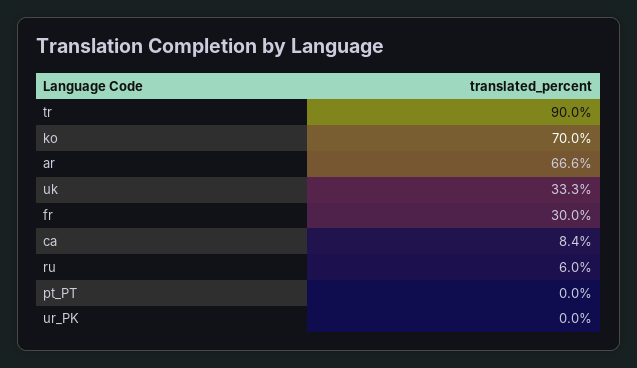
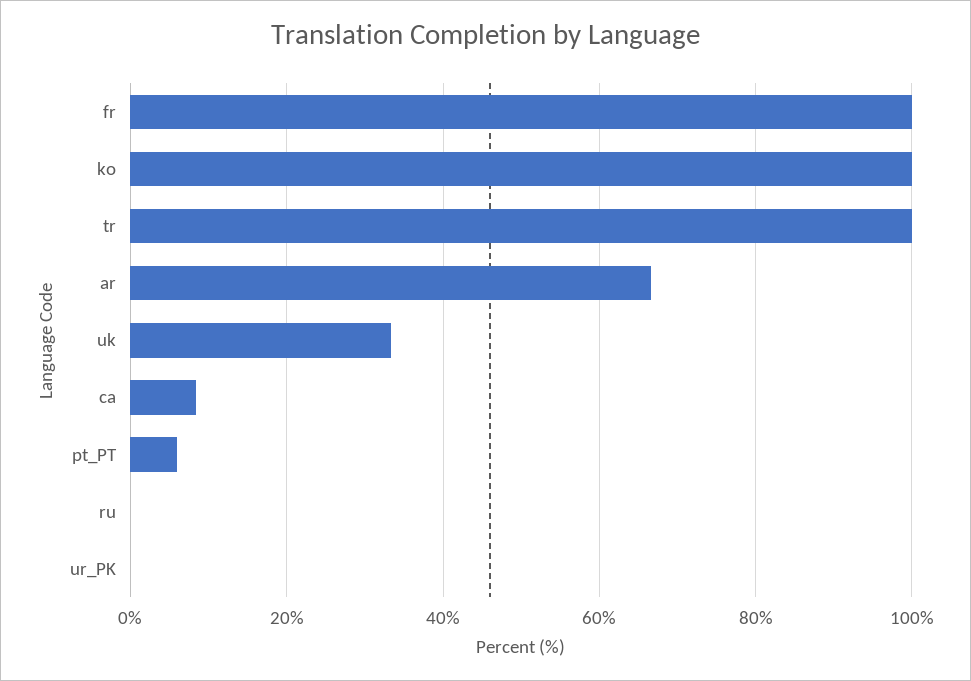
  {
-   "tr": 90,
+   "tr": 100,
-   "ko": 70,
+   "ko": 100,
    "ar": 66.6,
    "uk": 33.3,
-   "fr": 30,
+   "fr": 100,
    "ca": 8.4,
-   "ru": 6,
+   "ru": 0,
-   "pt_PT": 0,
+   "pt_PT": 6,
    "ur_PK": 0
  }

